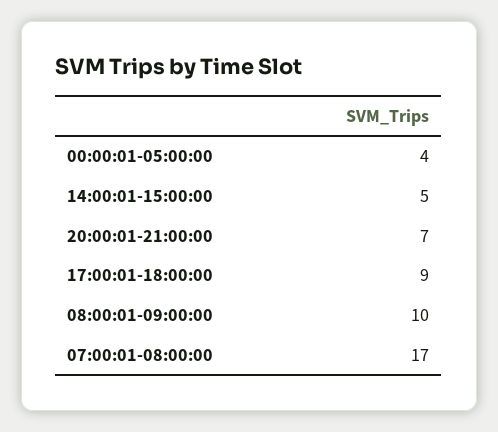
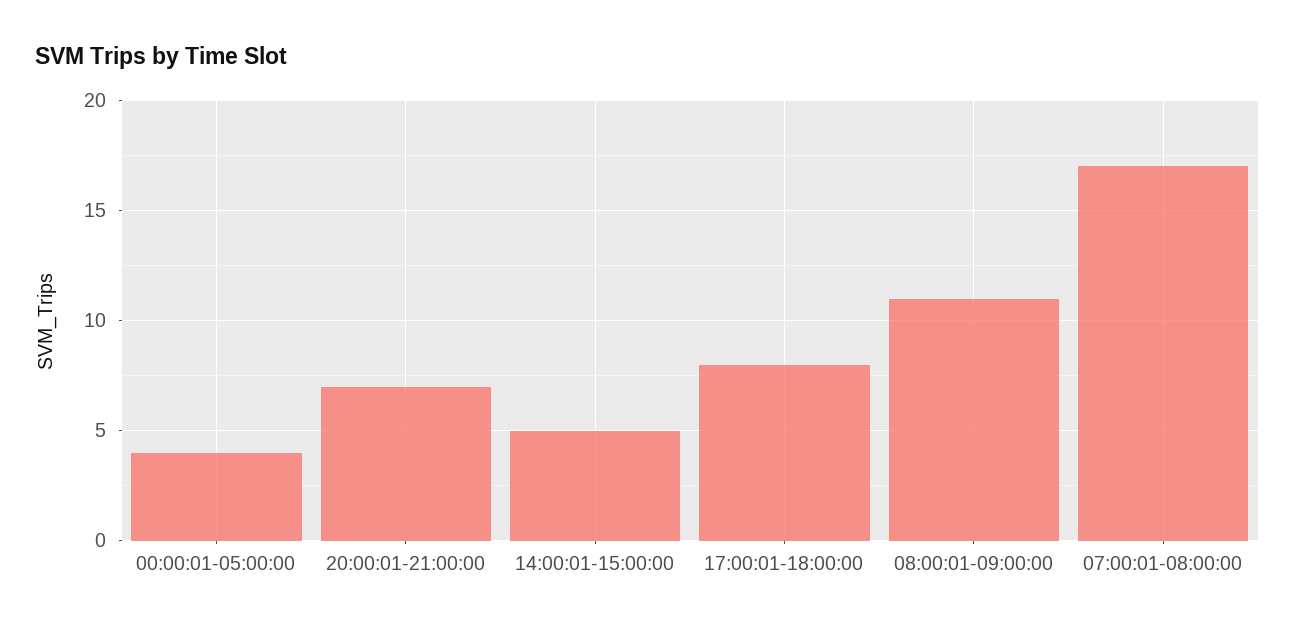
  {
    "00:00:01-05:00:00": 4,
    "14:00:01-15:00:00": 5,
    "20:00:01-21:00:00": 7,
-   "17:00:01-18:00:00": 9,
+   "17:00:01-18:00:00": 8,
-   "08:00:01-09:00:00": 10,
+   "08:00:01-09:00:00": 11,
    "07:00:01-08:00:00": 17
  }

